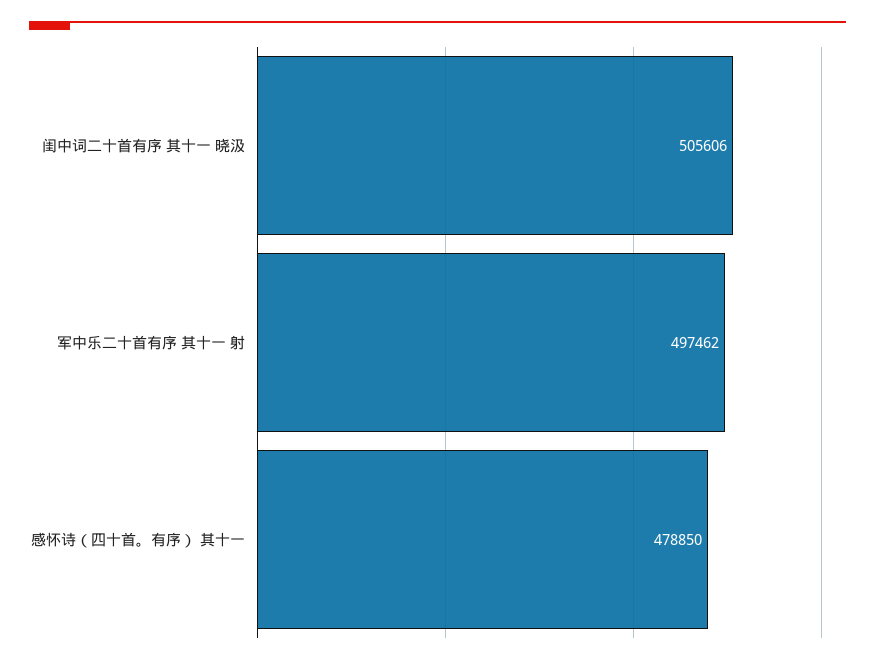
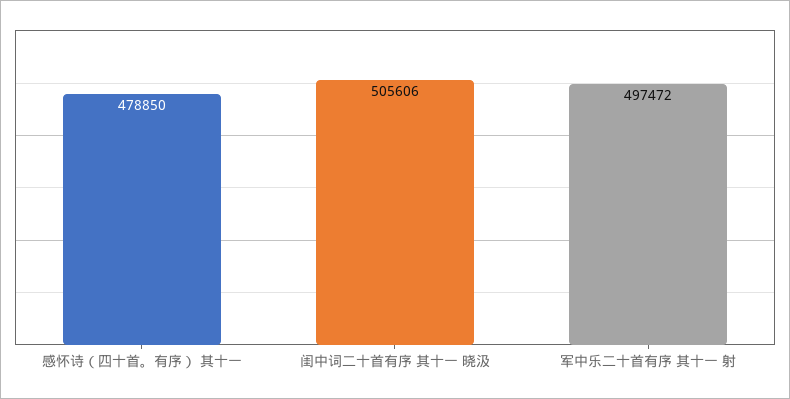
  {
    "闺中词二十首有序 其十一 晓汲": 505606,
-   "军中乐二十首有序 其十一 射": 497462,
+   "军中乐二十首有序 其十一 射": 497472,
    "感怀诗（四十首。有序） 其十一": 478850
  }

